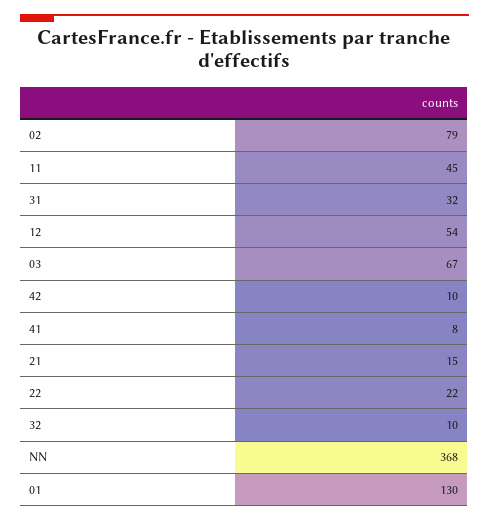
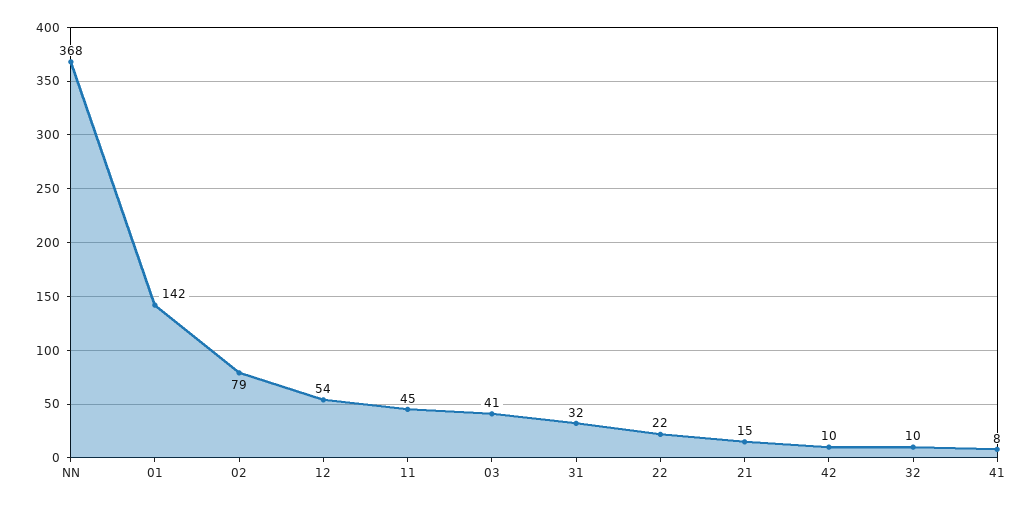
  {
    "02": 79,
    "11": 45,
    "31": 32,
    "12": 54,
-   "03": 67,
+   "03": 41,
    "42": 10,
    "41": 8,
    "21": 15,
    "22": 22,
    "32": 10,
    "NN": 368,
-   "01": 130
+   "01": 142
  }

